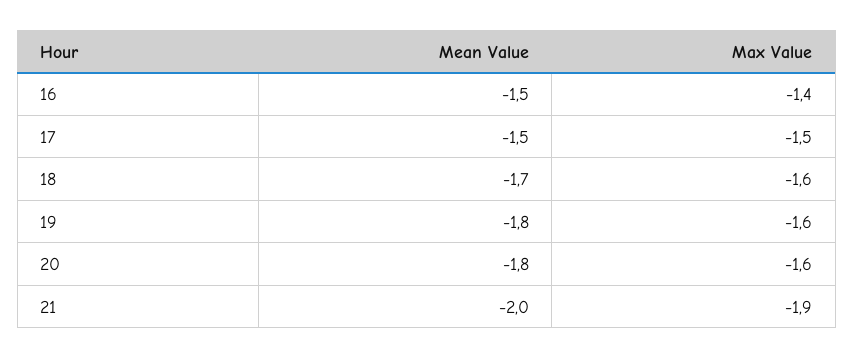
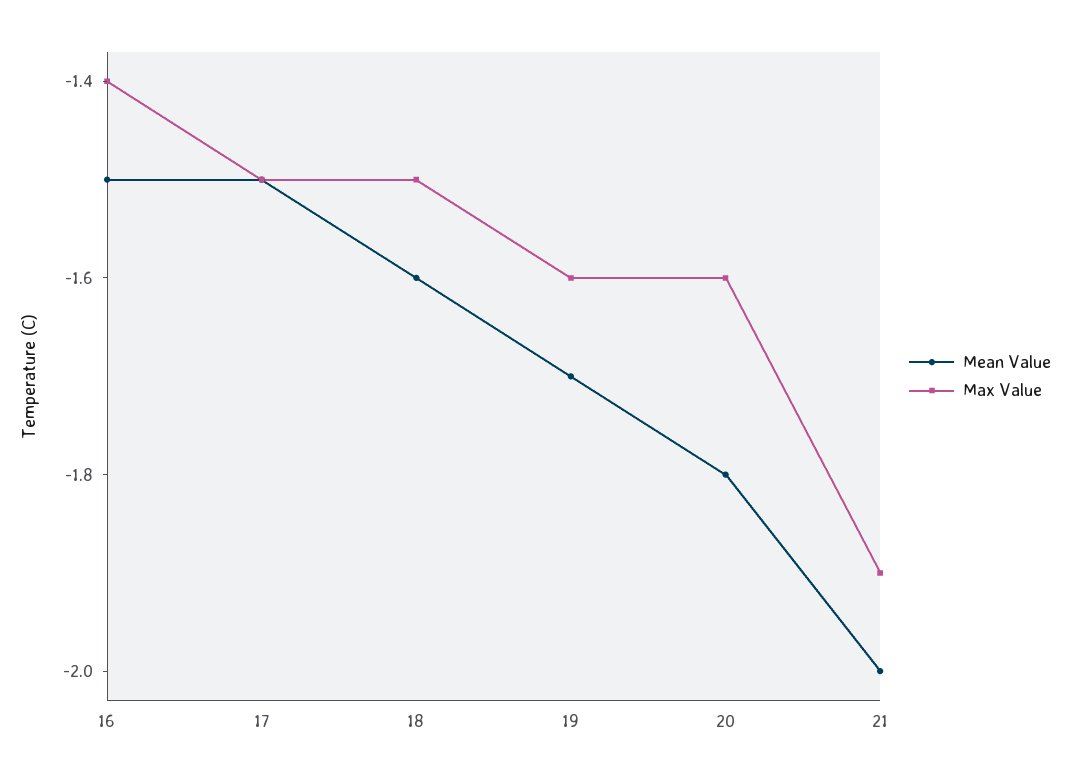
  {
    "Mean Value": {
      "16": -1.5,
      "17": -1.5,
-     "18": -1.7,
+     "18": -1.6,
-     "19": -1.8,
+     "19": -1.7,
      "20": -1.8,
      "21": -2
    },
    "Max Value": {
      "16": -1.4,
      "17": -1.5,
-     "18": -1.6,
+     "18": -1.5,
      "19": -1.6,
      "20": -1.6,
      "21": -1.9
    }
  }

